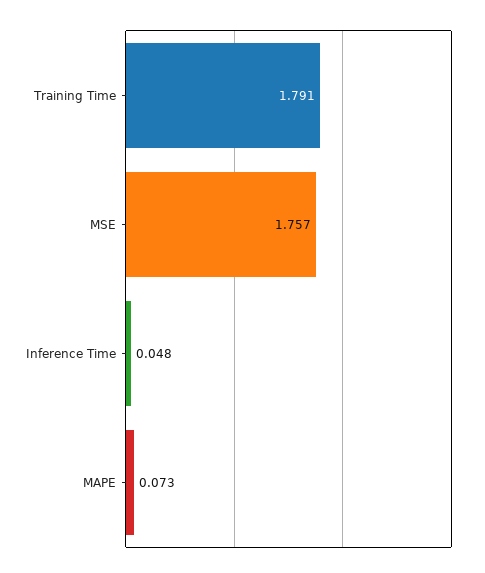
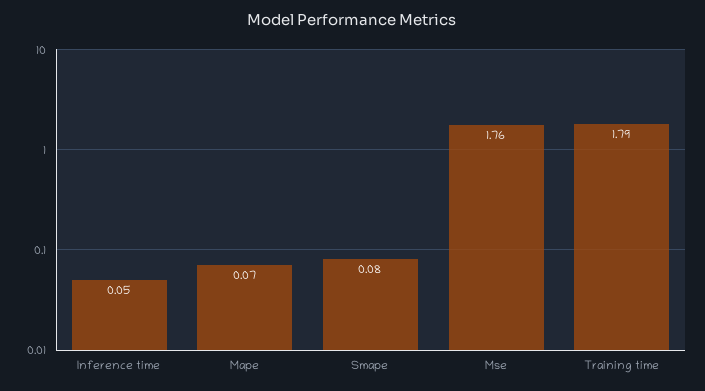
  {
    "Training Time": 1.791,
    "MSE": 1.757,
    "Inference Time": 0.048,
-   "MAPE": 0.073
+   "MAPE": 0.073,
+   "Smape": 0.08
  }

